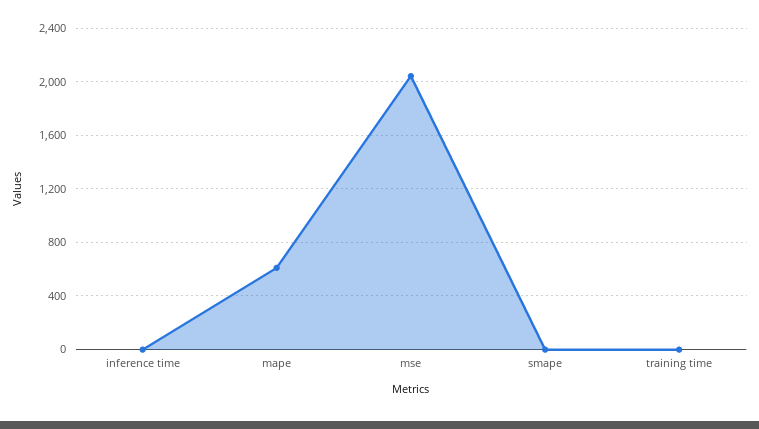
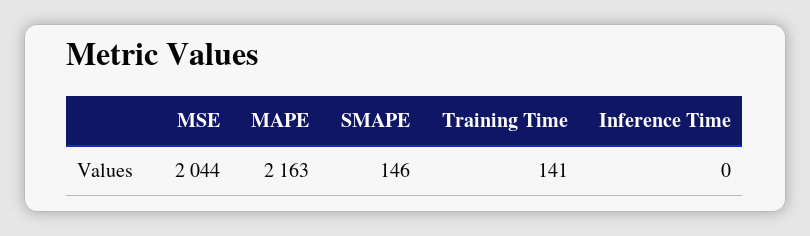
  {
    "inference time": 0,
-   "mape": 600,
+   "mape": 2163,
    "mse": 2044,
-   "smape": 0,
+   "smape": 146,
-   "training time": 0
+   "training time": 141
  }

